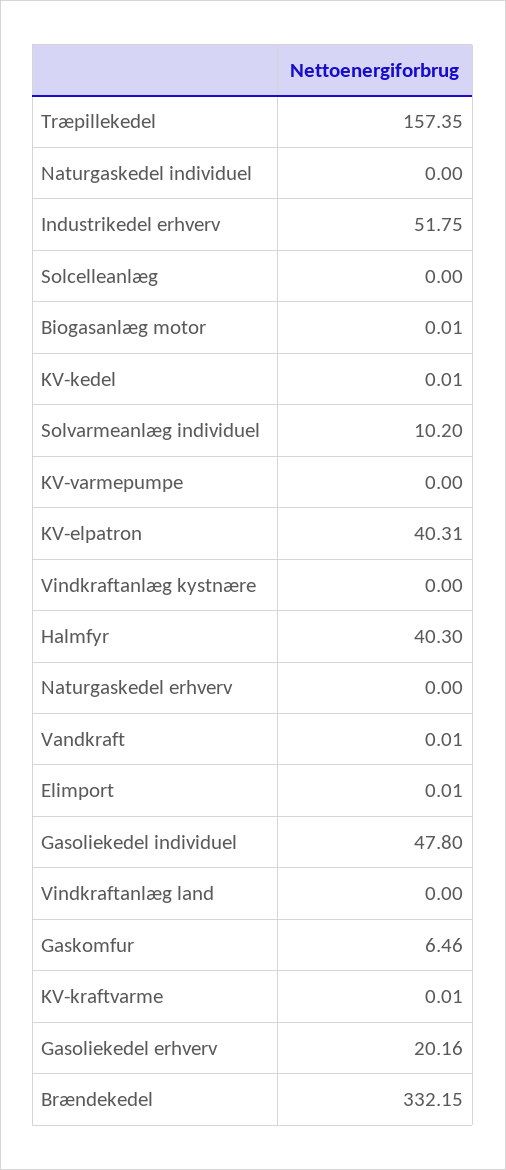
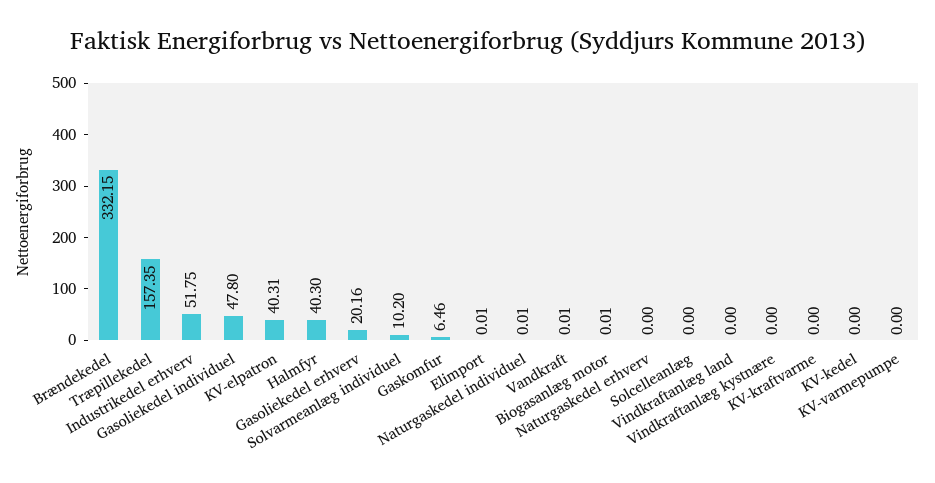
  {
    "Træpillekedel": 157.35,
-   "Naturgaskedel individuel": 0,
+   "Naturgaskedel individuel": 0.01,
    "Industrikedel erhverv": 51.75,
    "Solcelleanlæg": 0,
    "Biogasanlæg motor": 0.01,
-   "KV-kedel": 0.01,
+   "KV-kedel": 0,
    "Solvarmeanlæg individuel": 10.2,
    "KV-varmepumpe": 0,
    "KV-elpatron": 40.31,
    "Vindkraftanlæg kystnære": 0,
    "Halmfyr": 40.3,
    "Naturgaskedel erhverv": 0,
    "Vandkraft": 0.01,
    "Elimport": 0.01,
    "Gasoliekedel individuel": 47.8,
    "Vindkraftanlæg land": 0,
    "Gaskomfur": 6.46,
-   "KV-kraftvarme": 0.01,
+   "KV-kraftvarme": 0,
    "Gasoliekedel erhverv": 20.16,
    "Brændekedel": 332.15
  }

